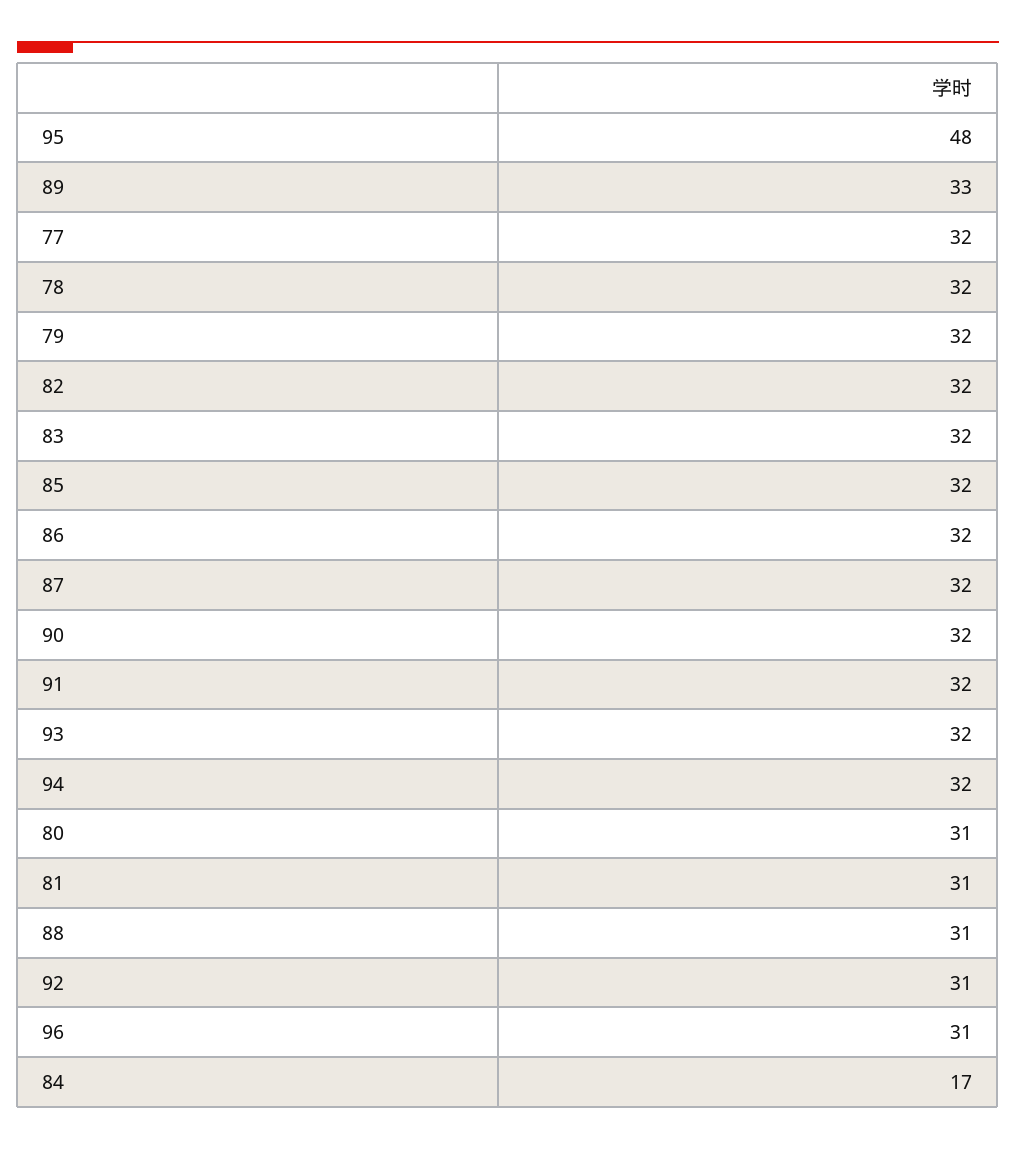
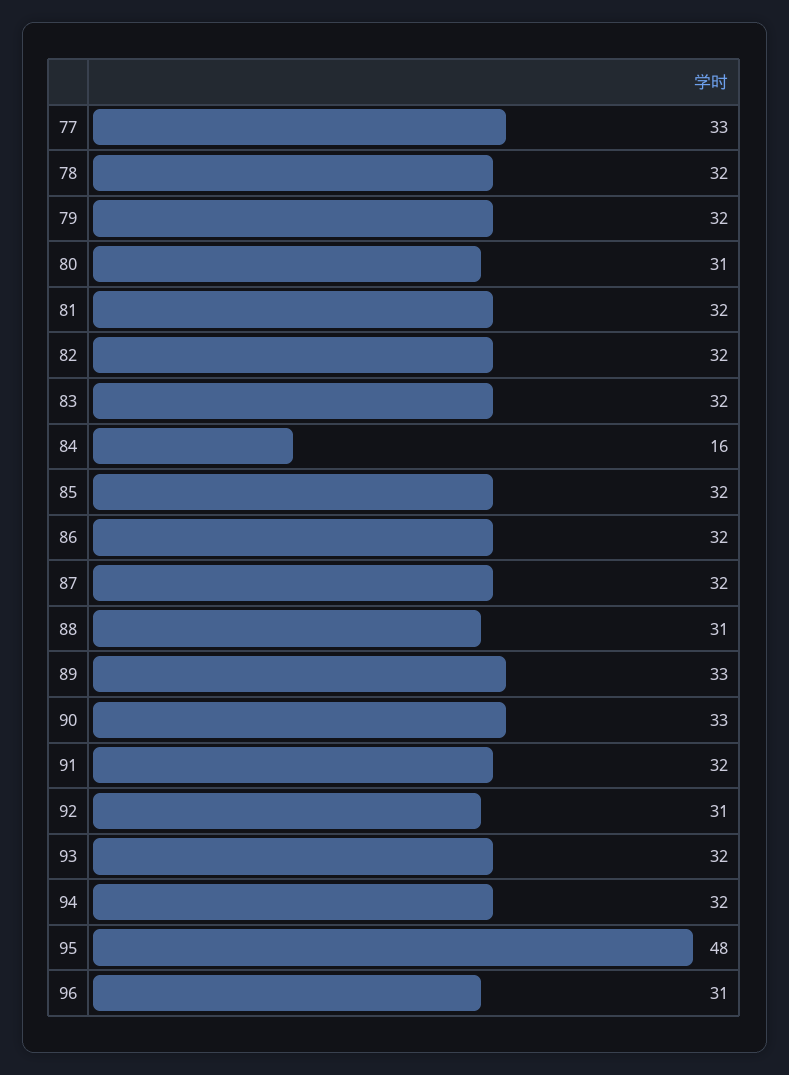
  {
    "95": 48,
    "89": 33,
-   "77": 32,
+   "77": 33,
    "78": 32,
    "79": 32,
    "82": 32,
    "83": 32,
    "85": 32,
    "86": 32,
    "87": 32,
-   "90": 32,
+   "90": 33,
    "91": 32,
    "93": 32,
    "94": 32,
    "80": 31,
-   "81": 31,
+   "81": 32,
    "88": 31,
    "92": 31,
    "96": 31,
-   "84": 17
+   "84": 16
  }

